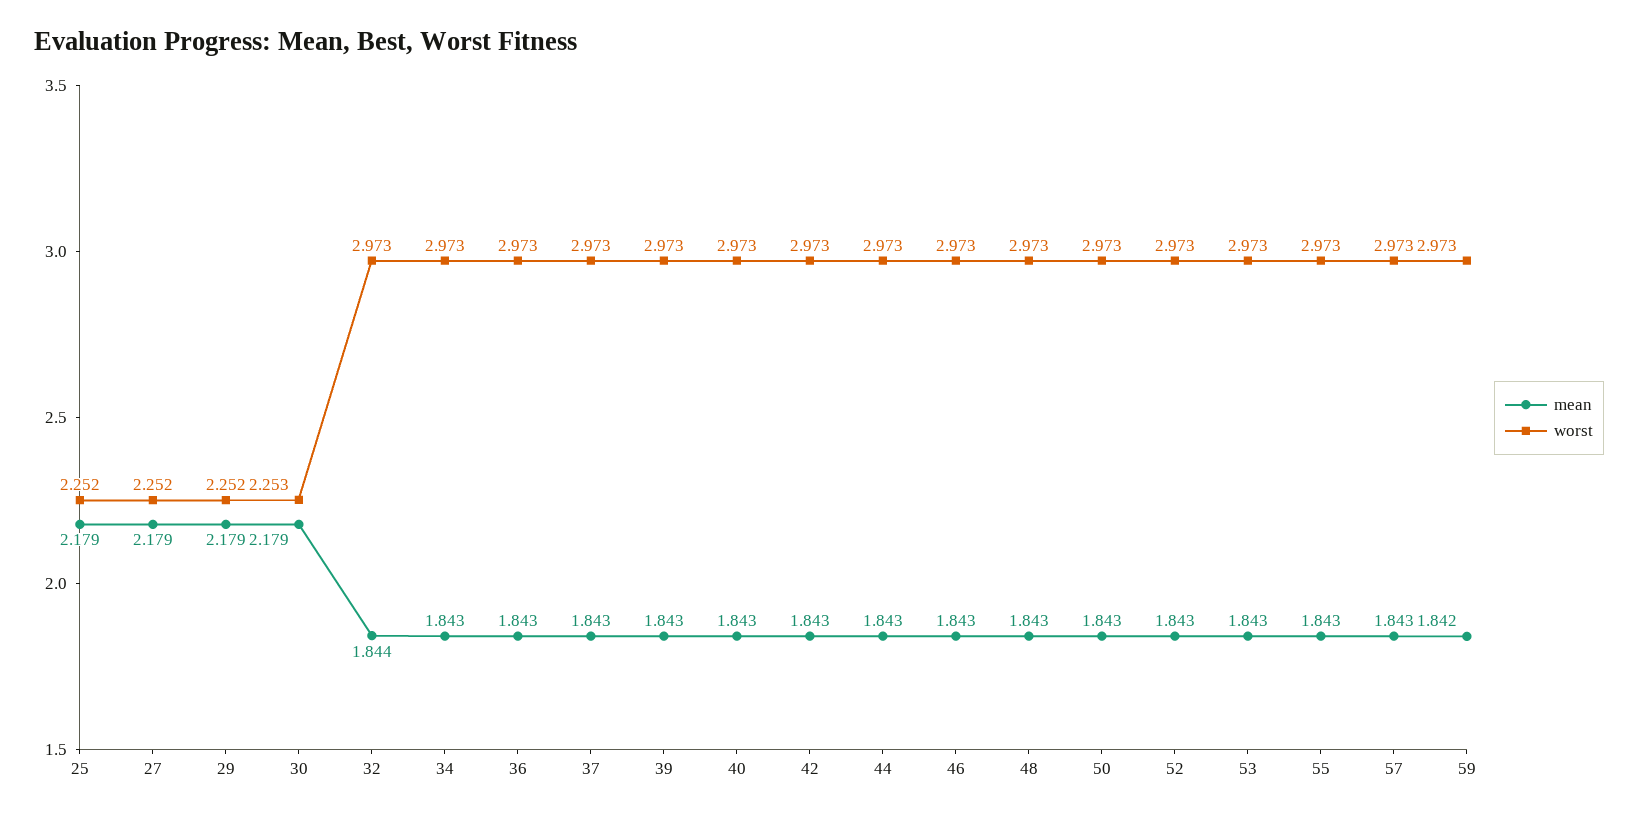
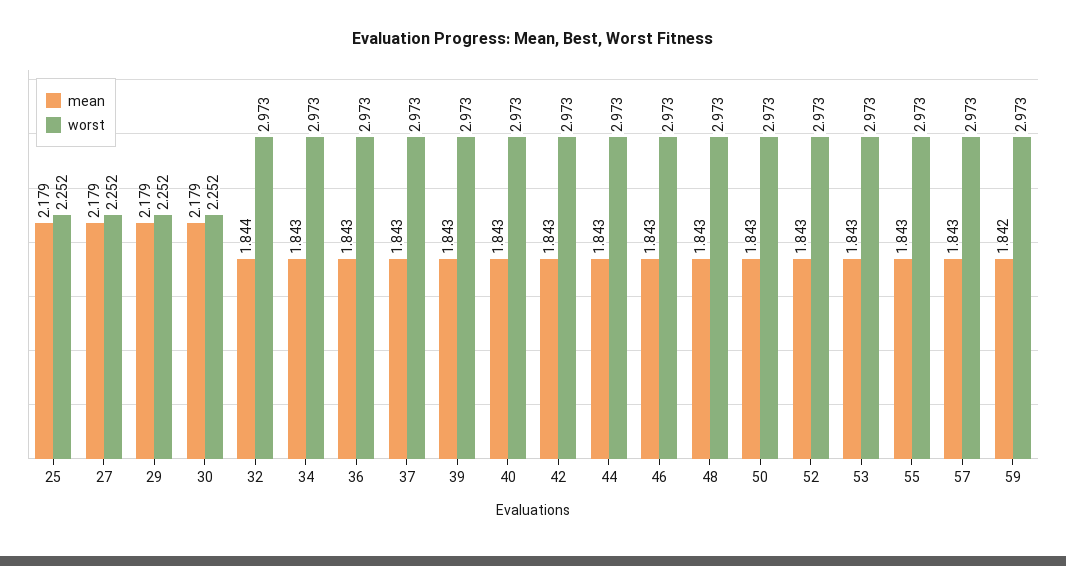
  {
    "mean": {
      "25": 2.179,
      "27": 2.179,
      "29": 2.179,
      "30": 2.179,
      "32": 1.844,
      "34": 1.843,
      "36": 1.843,
      "37": 1.843,
      "39": 1.843,
      "40": 1.843,
      "42": 1.843,
      "44": 1.843,
      "46": 1.843,
      "48": 1.843,
      "50": 1.843,
      "52": 1.843,
      "53": 1.843,
      "55": 1.843,
      "57": 1.843,
      "59": 1.842
    },
    "worst": {
      "25": 2.252,
      "27": 2.252,
      "29": 2.252,
-     "30": 2.253,
+     "30": 2.252,
      "32": 2.973,
      "34": 2.973,
      "36": 2.973,
      "37": 2.973,
      "39": 2.973,
      "40": 2.973,
      "42": 2.973,
      "44": 2.973,
      "46": 2.973,
      "48": 2.973,
      "50": 2.973,
      "52": 2.973,
      "53": 2.973,
      "55": 2.973,
      "57": 2.973,
      "59": 2.973
    }
  }

